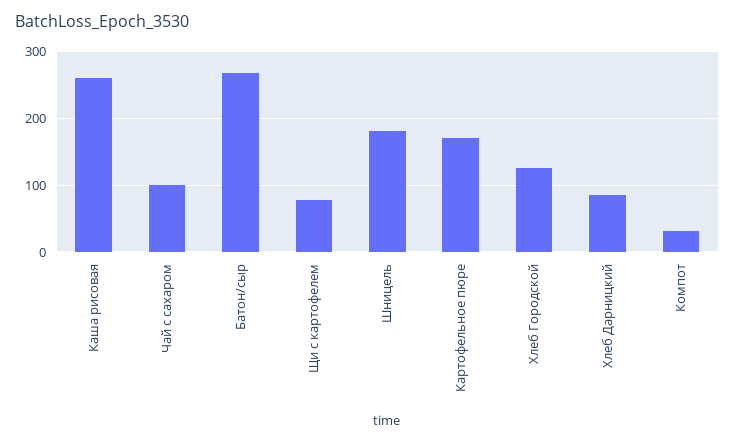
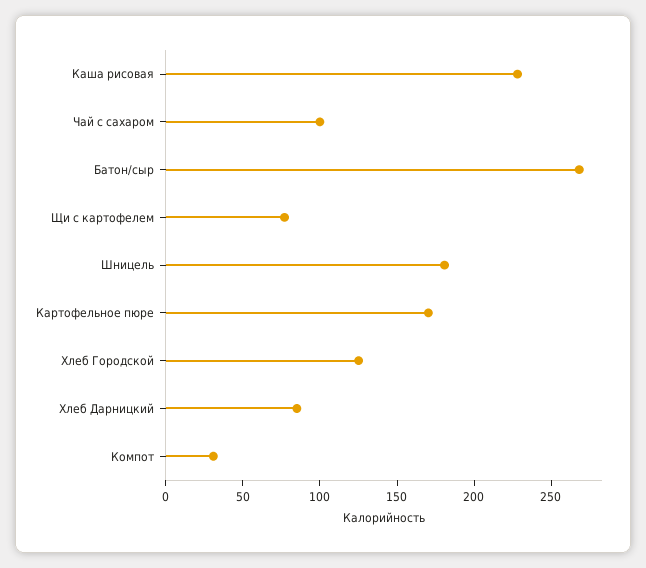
  {
-   "Каша рисовая": 260,
+   "Каша рисовая": 230,
    "Чай с сахаром": 100,
    "Батон/сыр": 270,
    "Щи с картофелем": 80,
    "Шницель": 180,
    "Картофельное пюре": 170,
    "Хлеб Городской": 130,
    "Хлеб Дарницкий": 90,
    "Компот": 30
  }

